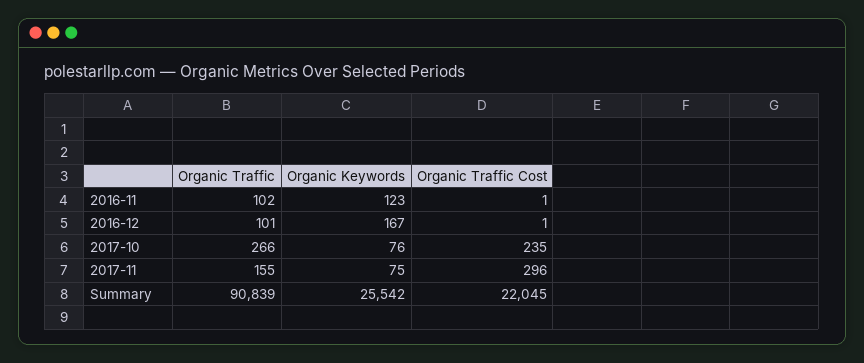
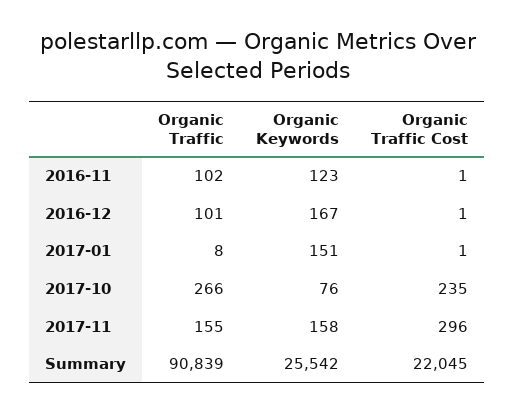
  {
    "Organic Traffic": {
      "2016-11": 102,
      "2016-12": 101,
      "2017-10": 266,
      "2017-11": 155,
-     "Summary": 90839
+     "Summary": 90839,
+     "2017-01": 8
    },
    "Organic Keywords": {
      "2016-11": 123,
      "2016-12": 167,
      "2017-10": 76,
-     "2017-11": 75,
+     "2017-11": 158,
-     "Summary": 25542
+     "Summary": 25542,
+     "2017-01": 151
    },
    "Organic Traffic Cost": {
      "2016-11": 1,
      "2016-12": 1,
      "2017-10": 235,
      "2017-11": 296,
-     "Summary": 22045
+     "Summary": 22045,
+     "2017-01": 1
    }
  }

